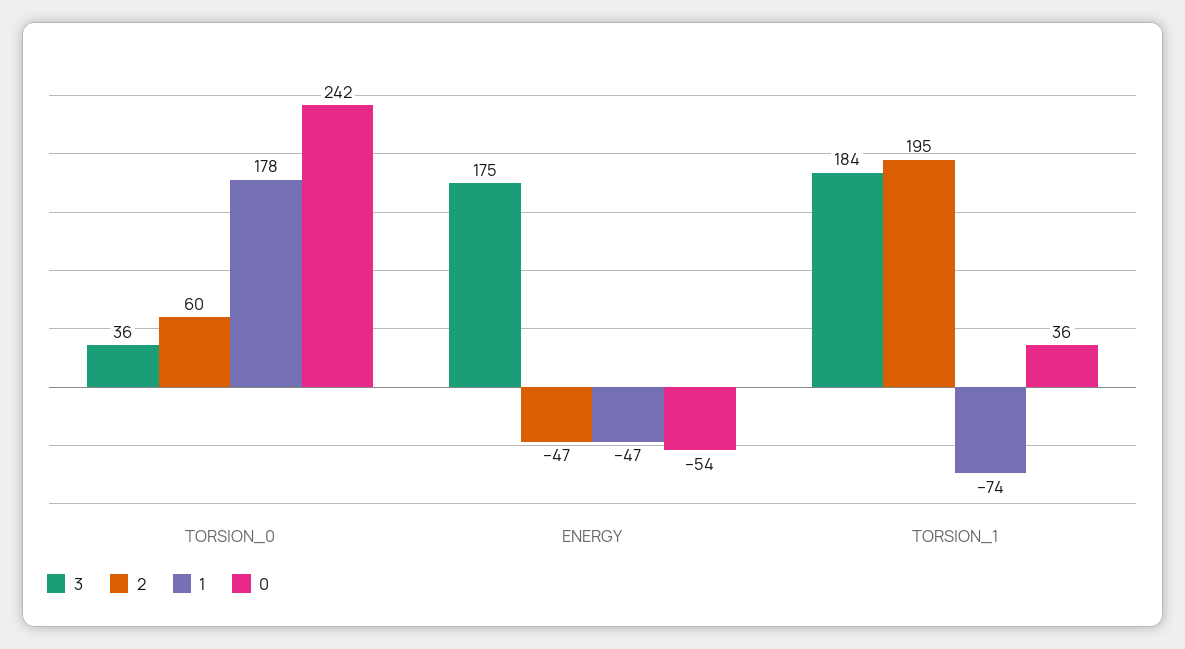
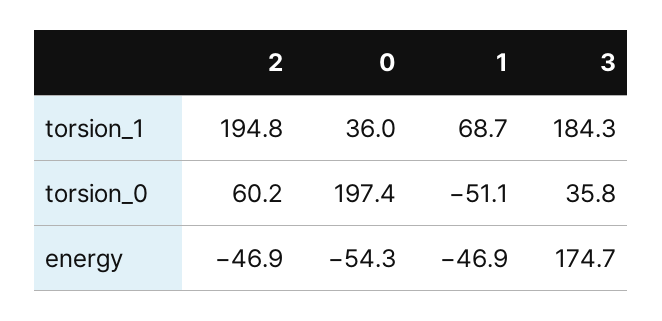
  {
    "3": {
      "TORSION_0": 35.8,
      "ENERGY": 174.7,
      "TORSION_1": 184.3
    },
    "2": {
      "TORSION_0": 60.2,
      "ENERGY": -46.9,
      "TORSION_1": 194.8
    },
    "1": {
-     "TORSION_0": 178,
+     "TORSION_0": -51.1,
      "ENERGY": -46.9,
-     "TORSION_1": -74
+     "TORSION_1": 68.7
    },
    "0": {
-     "TORSION_0": 242,
+     "TORSION_0": 197.4,
      "ENERGY": -54.3,
      "TORSION_1": 36
    }
  }

